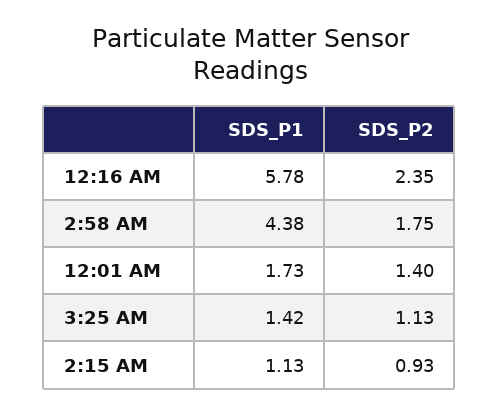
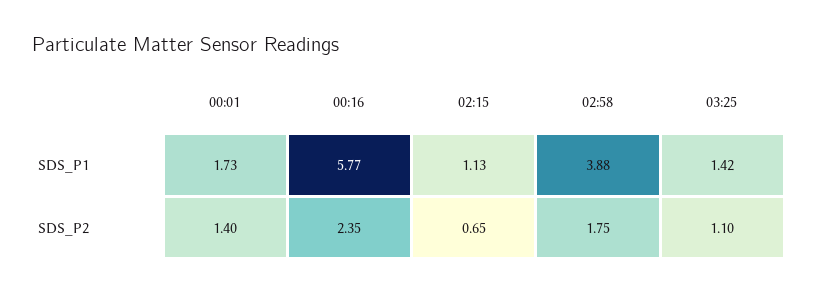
  {
    "SDS_P1": {
-     "12:16 AM": 5.78,
+     "12:16 AM": 5.77,
-     "2:58 AM": 4.38,
+     "2:58 AM": 3.88,
      "12:01 AM": 1.73,
      "3:25 AM": 1.42,
      "2:15 AM": 1.13
    },
    "SDS_P2": {
      "12:16 AM": 2.35,
      "2:58 AM": 1.75,
      "12:01 AM": 1.4,
-     "3:25 AM": 1.13,
+     "3:25 AM": 1.1,
-     "2:15 AM": 0.93
+     "2:15 AM": 0.65
    }
  }

